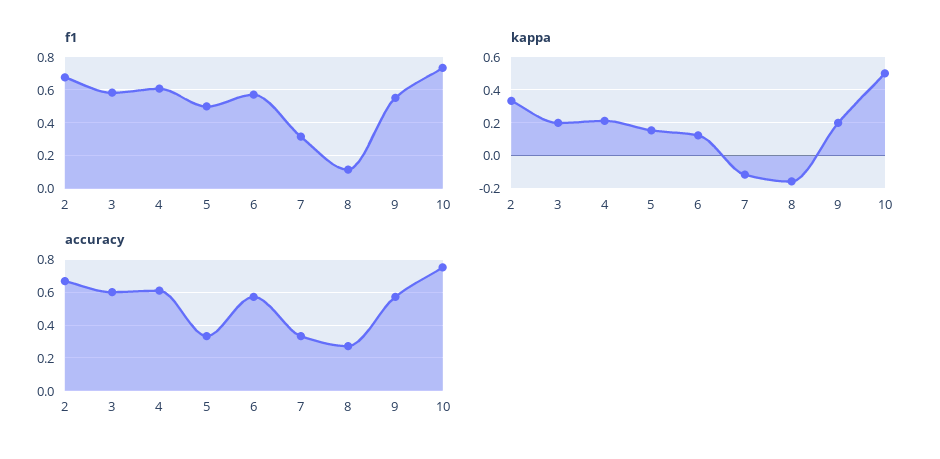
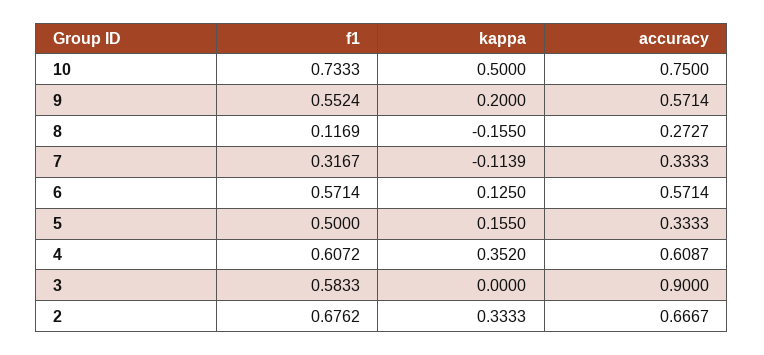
  {
    "f1": {
      "2": 0.6762,
      "3": 0.5833,
      "4": 0.6072,
      "5": 0.5,
      "6": 0.5714,
      "7": 0.3167,
      "8": 0.1169,
      "9": 0.5524,
      "10": 0.7333
    },
    "kappa": {
      "2": 0.3333,
-     "3": 0.2,
+     "3": 0,
-     "4": 0.2,
+     "4": 0.352,
      "5": 0.155,
      "6": 0.125,
      "7": -0.1139,
      "8": -0.155,
      "9": 0.2,
      "10": 0.5
    },
    "accuracy": {
      "2": 0.6667,
-     "3": 0.6,
+     "3": 0.9,
      "4": 0.6087,
      "5": 0.3333,
      "6": 0.5714,
      "7": 0.3333,
      "8": 0.2727,
      "9": 0.5714,
      "10": 0.75
    }
  }

